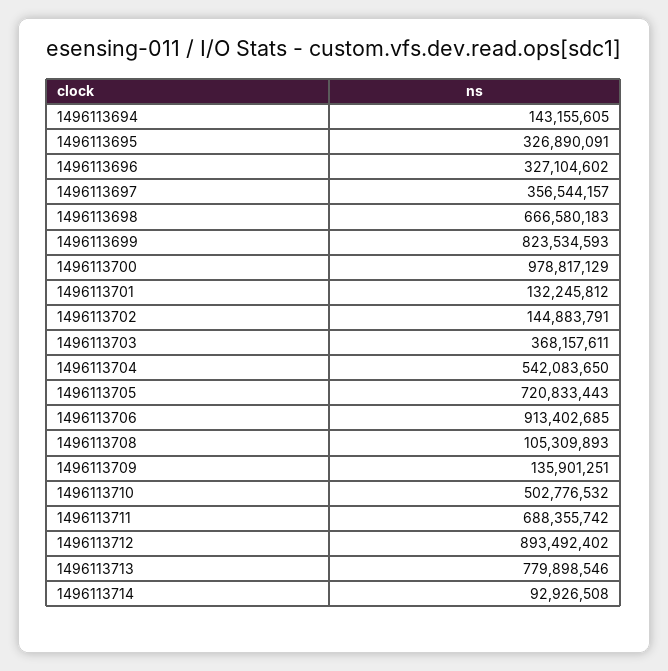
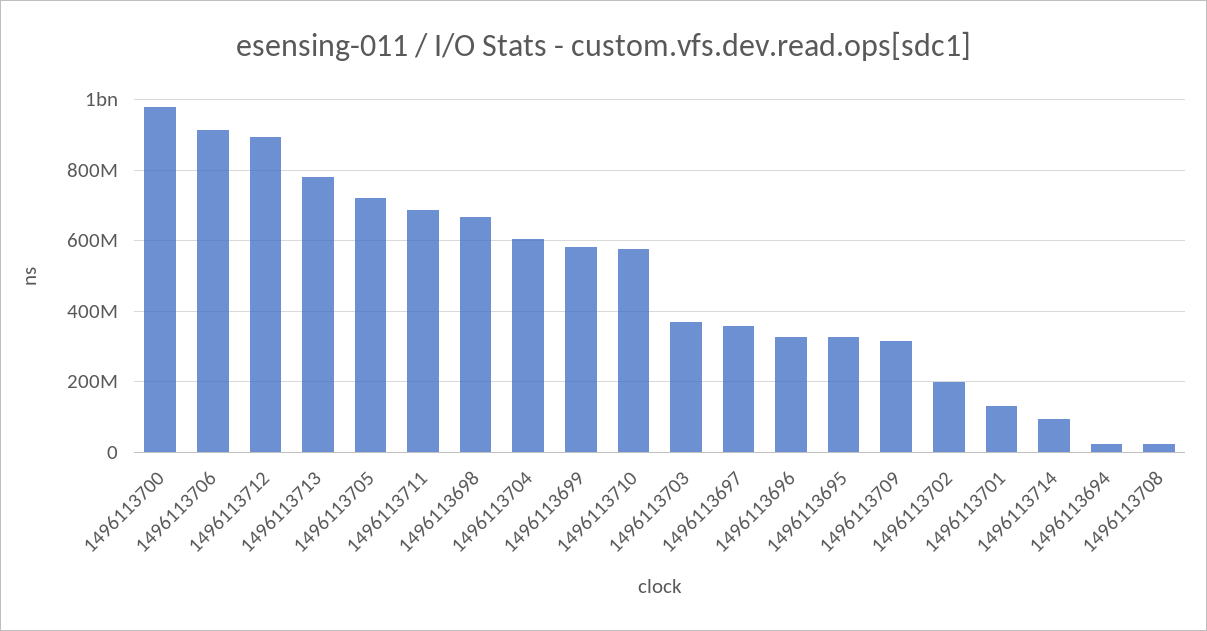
  {
-   "1496113694": 143155605,
+   "1496113694": 20000000,
    "1496113695": 326890091,
    "1496113696": 327104602,
    "1496113697": 356544157,
    "1496113698": 666580183,
-   "1496113699": 823534593,
+   "1496113699": 580000000,
    "1496113700": 978817129,
    "1496113701": 132245812,
-   "1496113702": 144883791,
+   "1496113702": 200000000,
    "1496113703": 368157611,
-   "1496113704": 542083650,
+   "1496113704": 600000000,
    "1496113705": 720833443,
    "1496113706": 913402685,
-   "1496113708": 105309893,
+   "1496113708": 20000000,
-   "1496113709": 135901251,
+   "1496113709": 320000000,
-   "1496113710": 502776532,
+   "1496113710": 580000000,
    "1496113711": 688355742,
    "1496113712": 893492402,
    "1496113713": 779898546,
    "1496113714": 92926508
  }

